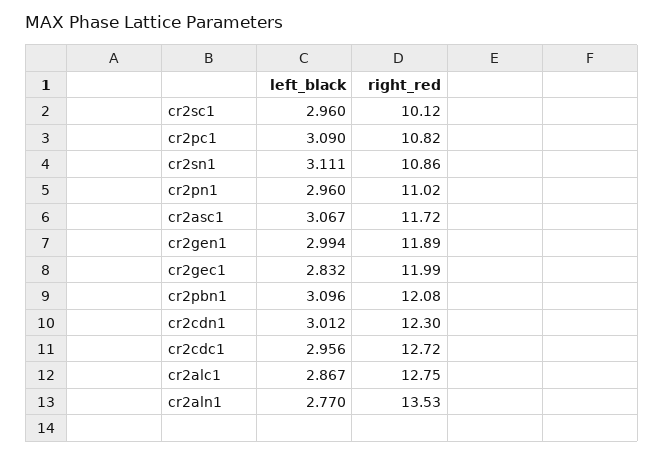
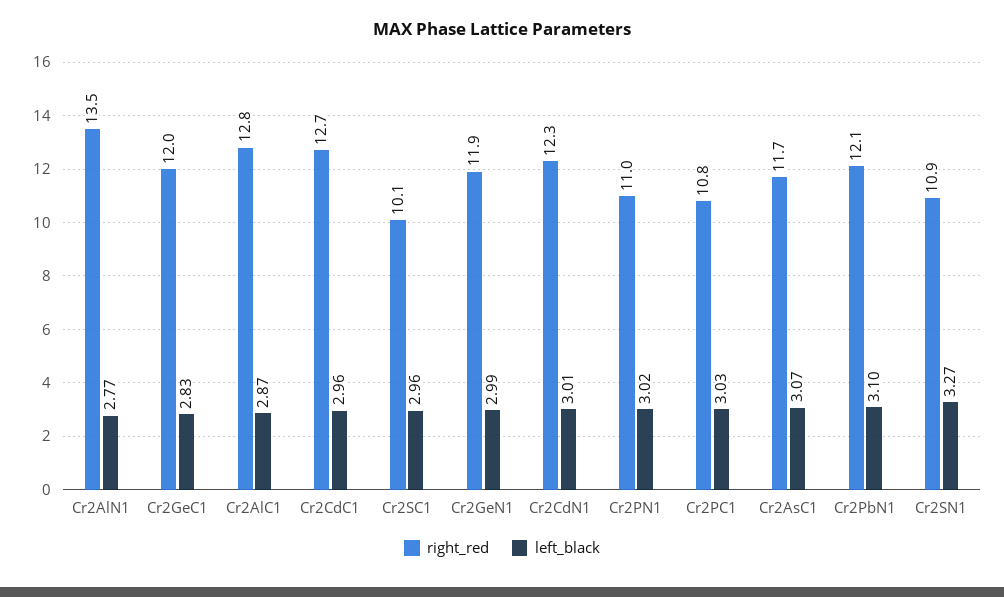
  {
    "left_black": {
      "cr2sc1": 2.96,
-     "cr2pc1": 3.09,
+     "cr2pc1": 3.03,
-     "cr2sn1": 3.111,
+     "cr2sn1": 3.27,
-     "cr2pn1": 2.96,
+     "cr2pn1": 3.02,
      "cr2asc1": 3.067,
      "cr2gen1": 2.994,
      "cr2gec1": 2.832,
      "cr2pbn1": 3.096,
      "cr2cdn1": 3.012,
      "cr2cdc1": 2.956,
      "cr2alc1": 2.867,
      "cr2aln1": 2.77
    },
    "right_red": {
      "cr2sc1": 10.12,
      "cr2pc1": 10.82,
      "cr2sn1": 10.86,
      "cr2pn1": 11.02,
      "cr2asc1": 11.72,
      "cr2gen1": 11.89,
      "cr2gec1": 11.99,
      "cr2pbn1": 12.08,
      "cr2cdn1": 12.3,
      "cr2cdc1": 12.72,
      "cr2alc1": 12.75,
      "cr2aln1": 13.53
    }
  }

